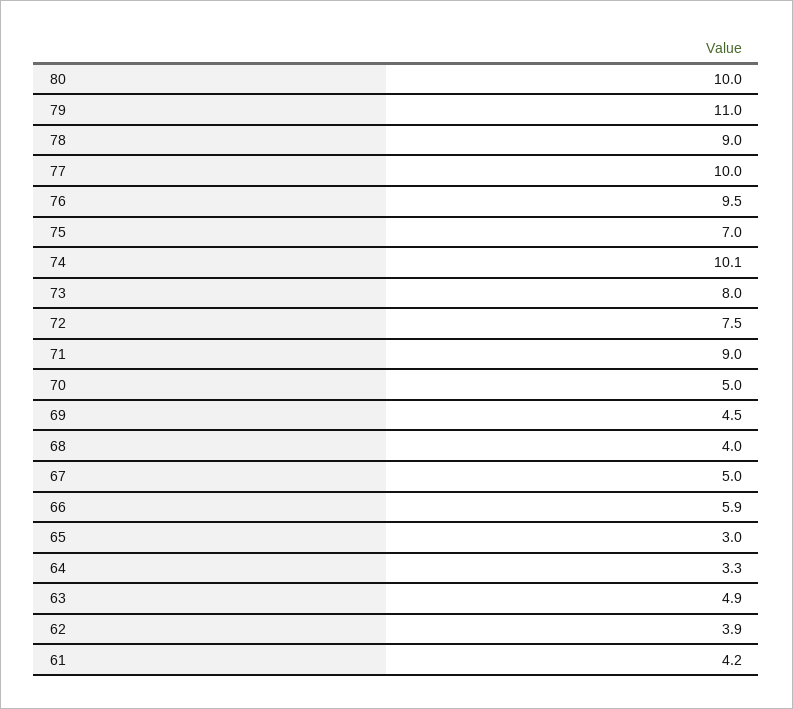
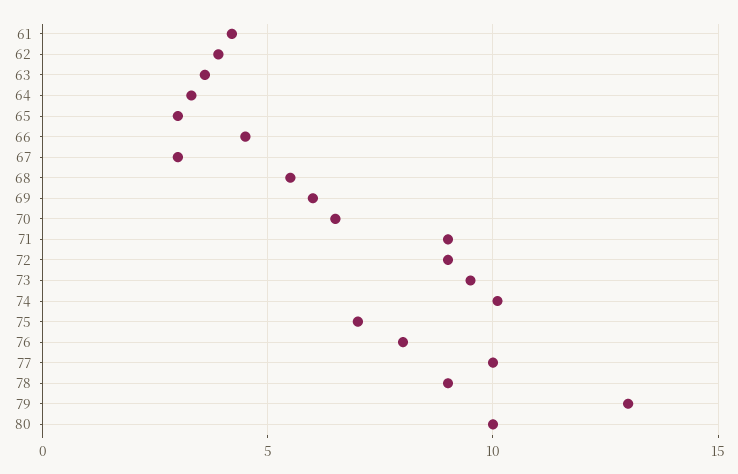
  {
    "80": 10,
-   "79": 11,
+   "79": 13,
    "78": 9,
    "77": 10,
-   "76": 9.5,
+   "76": 8,
    "75": 7,
    "74": 10.1,
-   "73": 8,
+   "73": 9.5,
-   "72": 7.5,
+   "72": 9,
    "71": 9,
-   "70": 5,
+   "70": 6.5,
-   "69": 4.5,
+   "69": 6,
-   "68": 4,
+   "68": 5.5,
-   "67": 5,
+   "67": 3,
-   "66": 5.9,
+   "66": 4.5,
    "65": 3,
    "64": 3.3,
-   "63": 4.9,
+   "63": 3.5,
    "62": 3.9,
    "61": 4.2
  }

